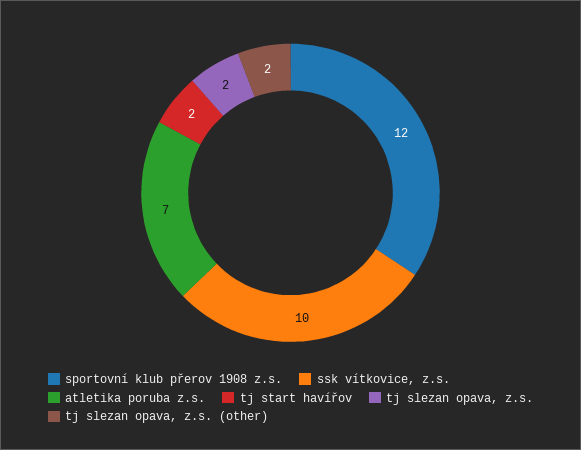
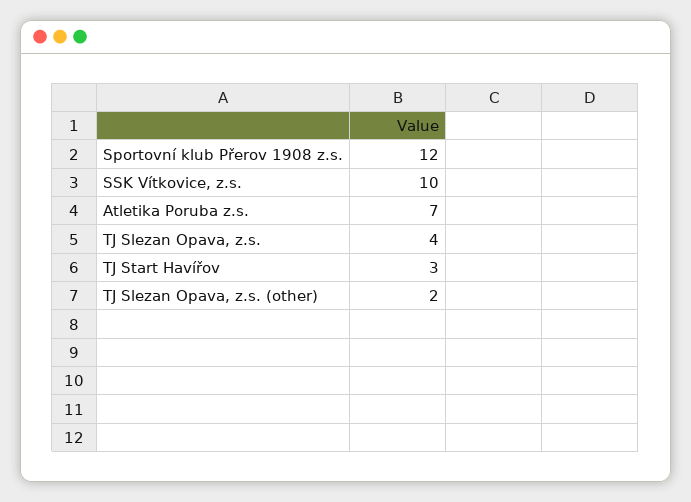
  {
    "sportovní klub přerov 1908 z.s.": 12,
    "ssk vítkovice, z.s.": 10,
    "atletika poruba z.s.": 7,
-   "tj start havířov": 2,
+   "tj start havířov": 3,
-   "tj slezan opava, z.s.": 2,
+   "tj slezan opava, z.s.": 4,
    "tj slezan opava, z.s. (other)": 2
  }

